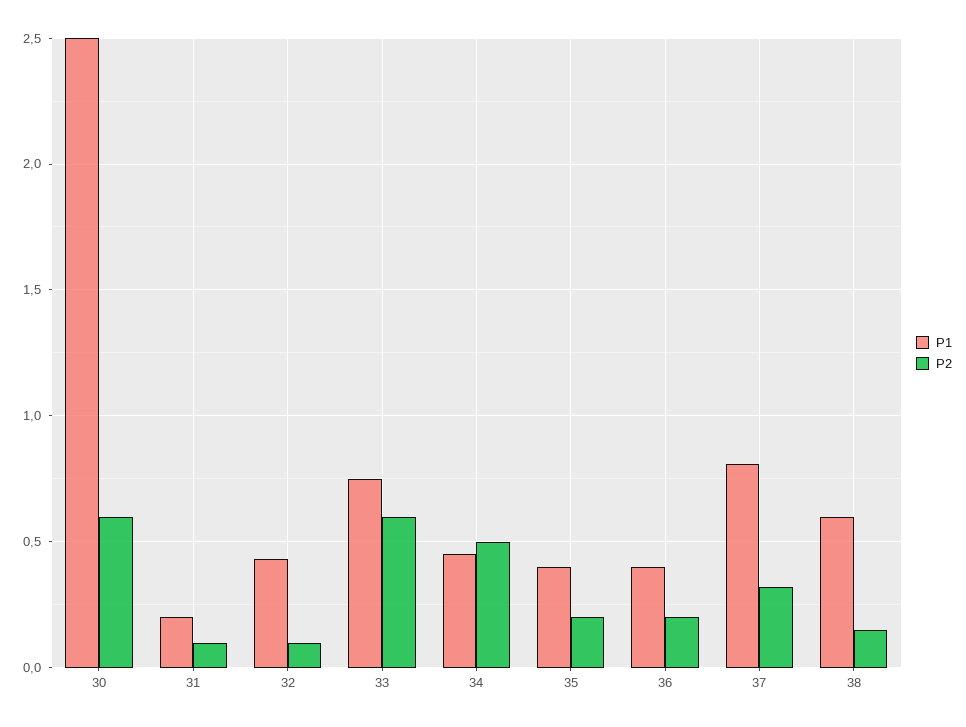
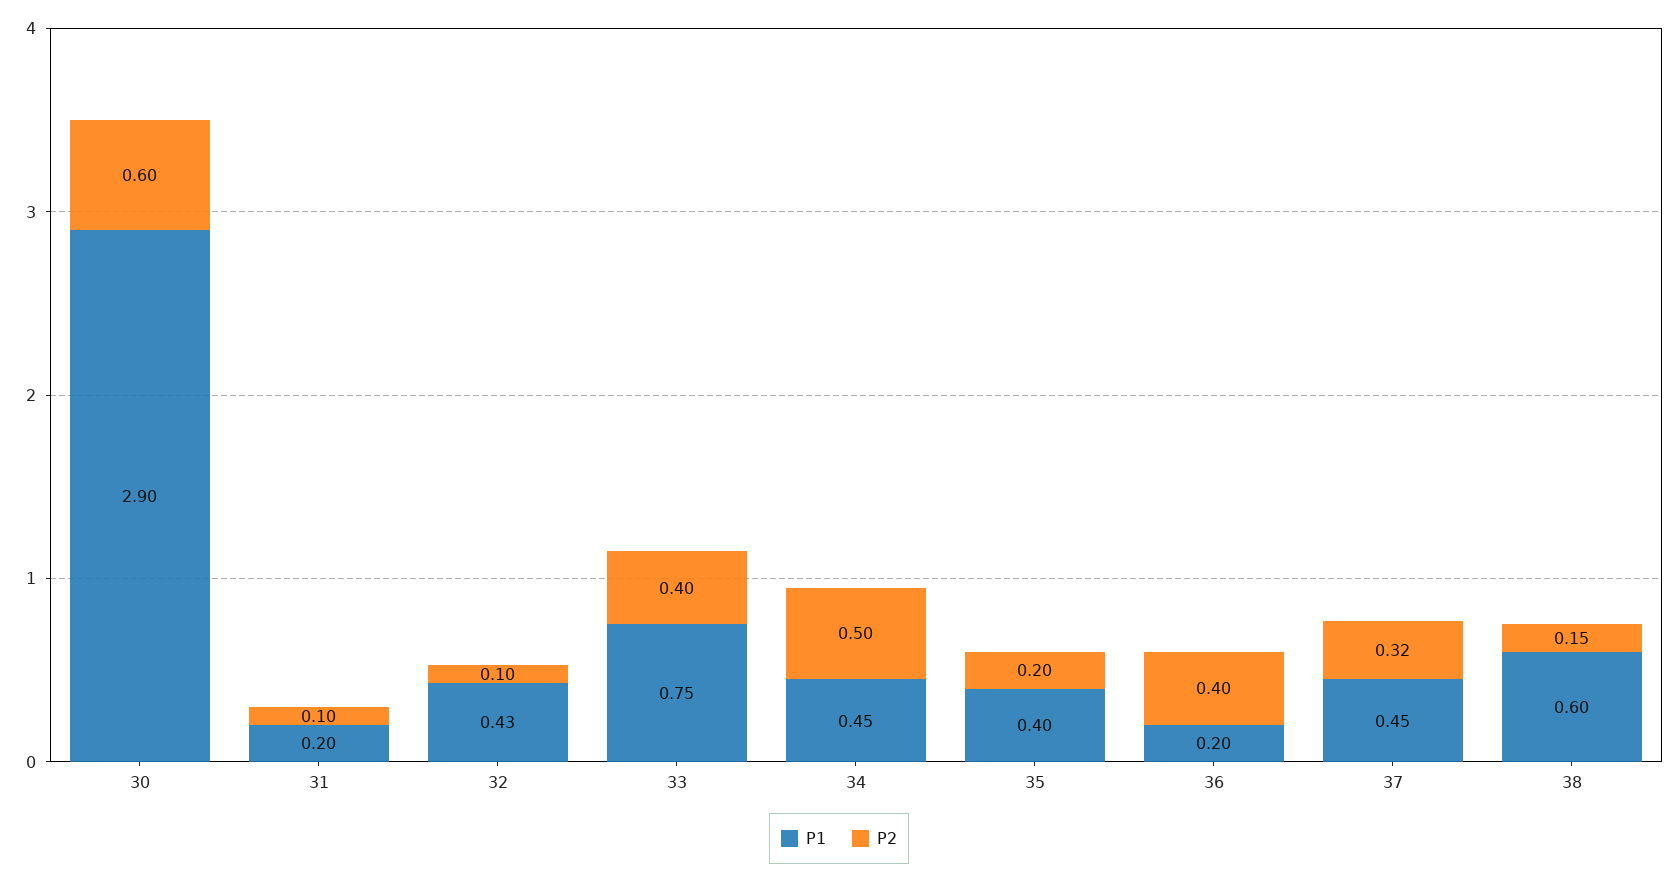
  {
    "P1": {
-     "30": 2.5,
+     "30": 2.9,
      "31": 0.2,
      "32": 0.43,
      "33": 0.75,
      "34": 0.45,
      "35": 0.4,
-     "36": 0.4,
+     "36": 0.2,
-     "37": 0.8,
+     "37": 0.45,
      "38": 0.6
    },
    "P2": {
      "30": 0.6,
      "31": 0.1,
      "32": 0.1,
-     "33": 0.6,
+     "33": 0.4,
      "34": 0.5,
      "35": 0.2,
-     "36": 0.2,
+     "36": 0.4,
      "37": 0.32,
      "38": 0.15
    }
  }

